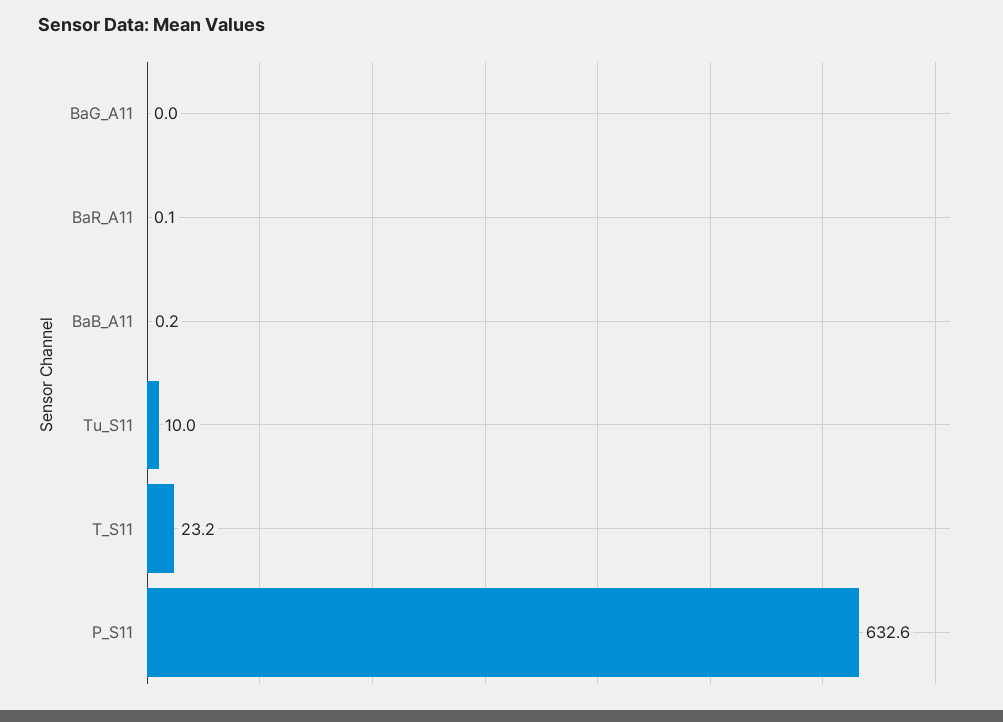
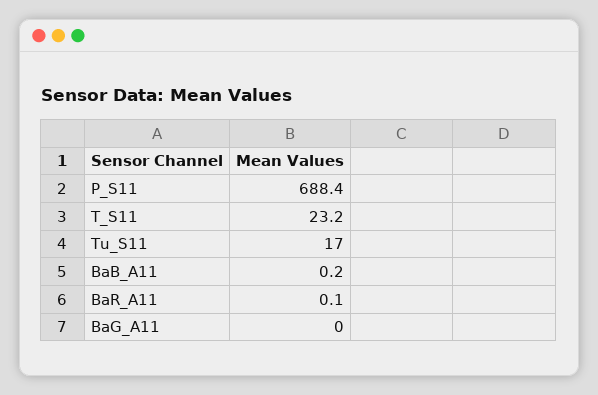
  {
    "BaG_A11": 0,
    "BaR_A11": 0.1,
    "BaB_A11": 0.2,
-   "Tu_S11": 10,
+   "Tu_S11": 17,
    "T_S11": 23.2,
-   "P_S11": 632.6
+   "P_S11": 688.4
  }

